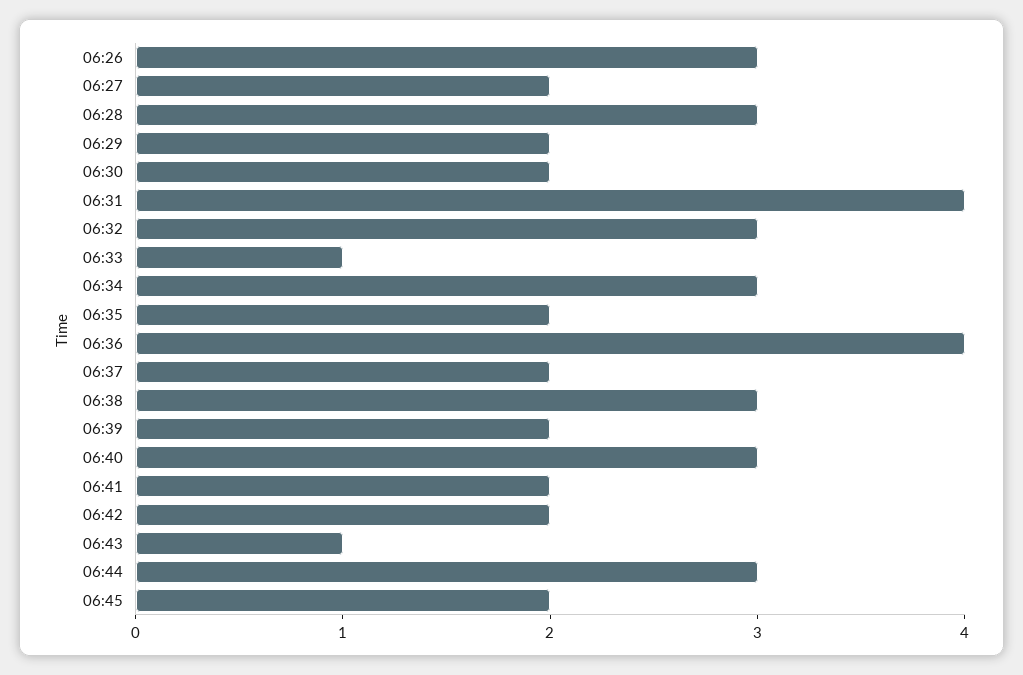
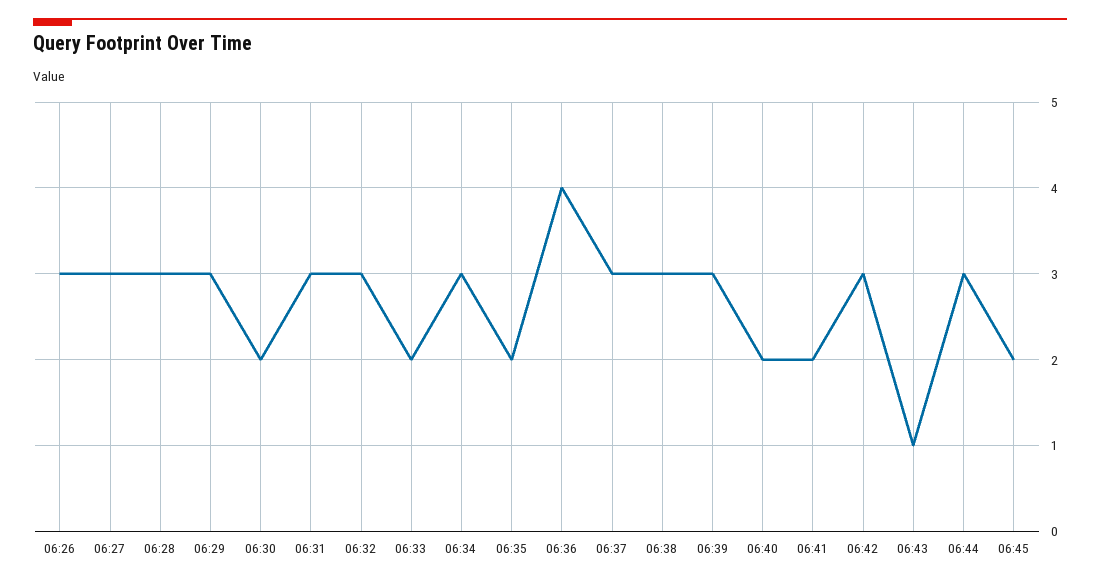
  {
    "06:26": 3,
-   "06:27": 2,
+   "06:27": 3,
    "06:28": 3,
-   "06:29": 2,
+   "06:29": 3,
    "06:30": 2,
-   "06:31": 4,
+   "06:31": 3,
    "06:32": 3,
-   "06:33": 1,
+   "06:33": 2,
    "06:34": 3,
    "06:35": 2,
    "06:36": 4,
-   "06:37": 2,
+   "06:37": 3,
    "06:38": 3,
-   "06:39": 2,
+   "06:39": 3,
-   "06:40": 3,
+   "06:40": 2,
    "06:41": 2,
-   "06:42": 2,
+   "06:42": 3,
    "06:43": 1,
    "06:44": 3,
    "06:45": 2
  }

